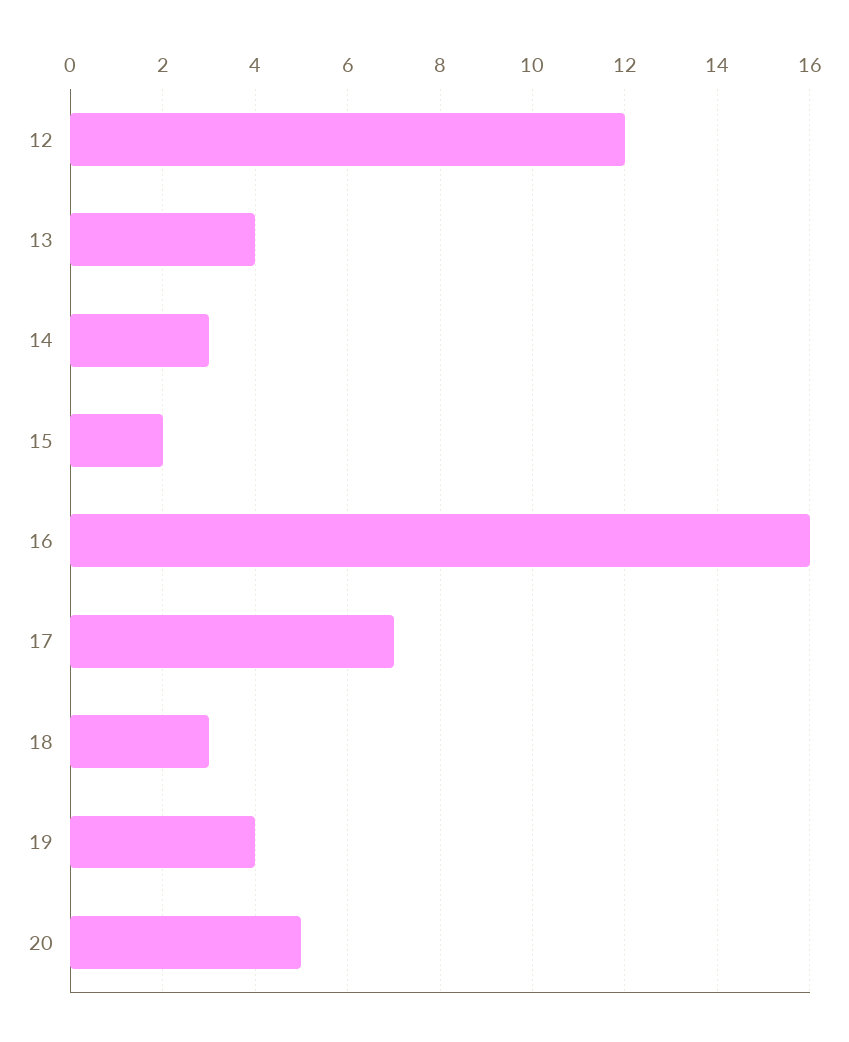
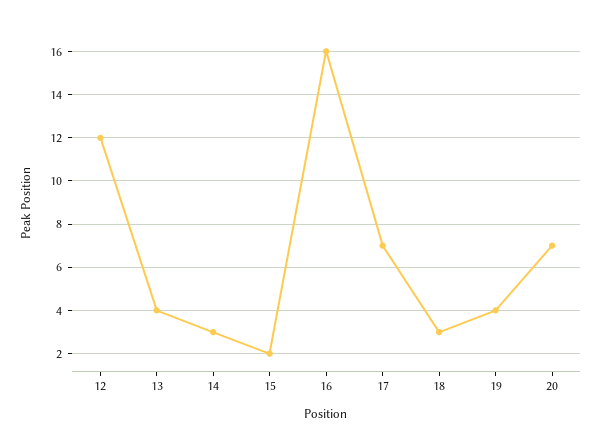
  {
    "12": 12,
    "13": 4,
    "14": 3,
    "15": 2,
    "16": 16,
    "17": 7,
    "18": 3,
    "19": 4,
-   "20": 5
+   "20": 7
  }

